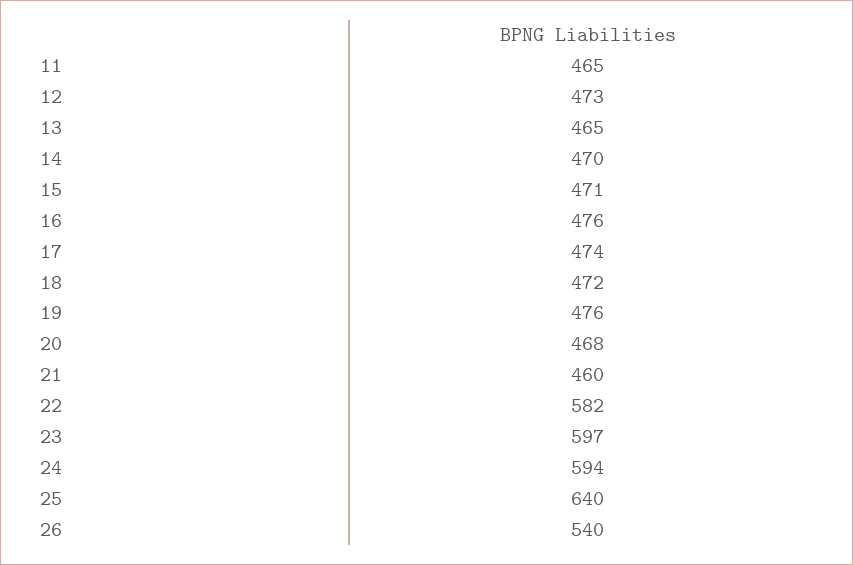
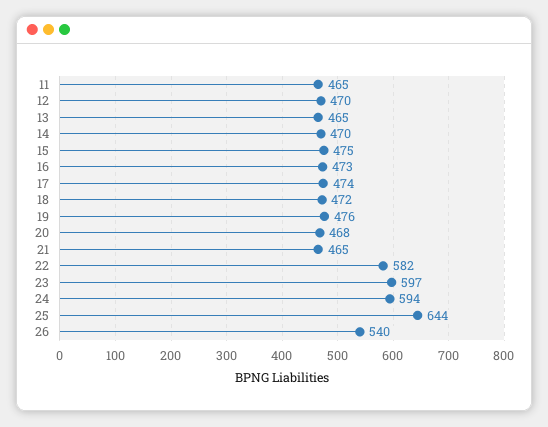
  {
    "11": 465,
-   "12": 473,
+   "12": 470,
    "13": 465,
    "14": 470,
-   "15": 471,
+   "15": 475,
-   "16": 476,
+   "16": 473,
    "17": 474,
    "18": 472,
    "19": 476,
    "20": 468,
-   "21": 460,
+   "21": 465,
    "22": 582,
    "23": 597,
    "24": 594,
-   "25": 640,
+   "25": 644,
    "26": 540
  }

